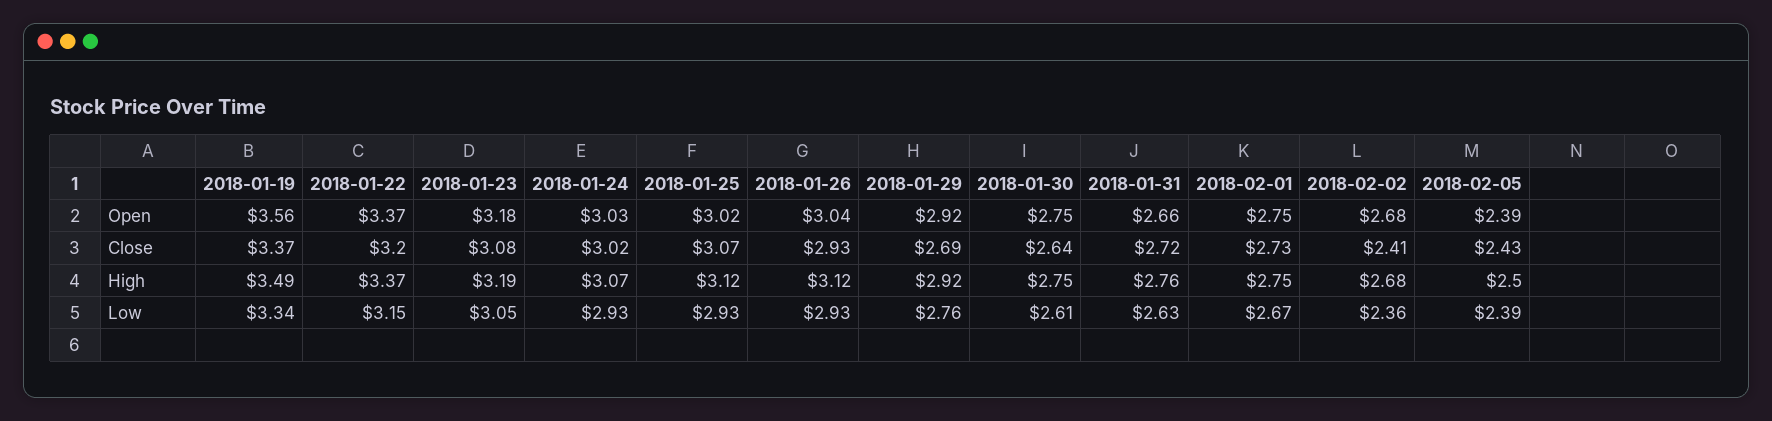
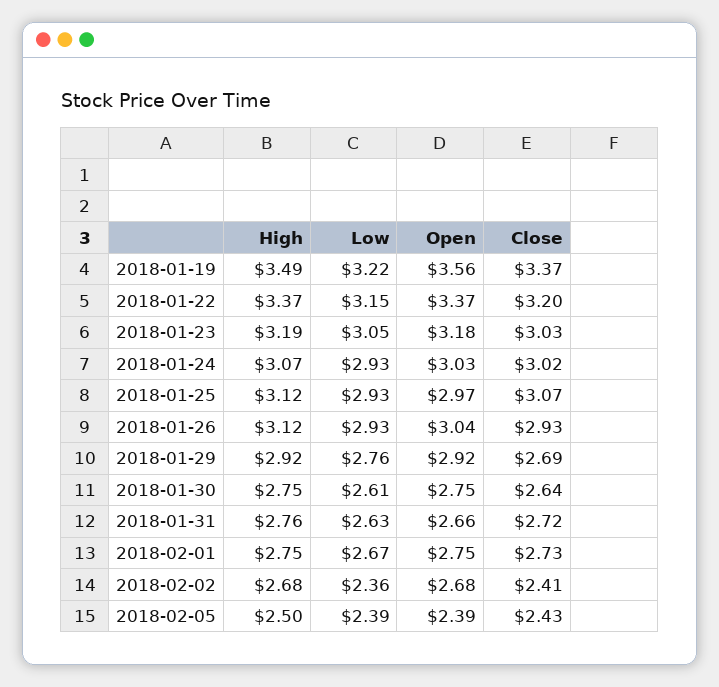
  {
    "2018-01-19": {
      "Open": 3.56,
      "Close": 3.37,
      "High": 3.49,
-     "Low": 3.34
+     "Low": 3.22
    },
    "2018-01-22": {
      "Open": 3.37,
      "Close": 3.2,
      "High": 3.37,
      "Low": 3.15
    },
    "2018-01-23": {
      "Open": 3.18,
-     "Close": 3.08,
+     "Close": 3.03,
      "High": 3.19,
      "Low": 3.05
    },
    "2018-01-24": {
      "Open": 3.03,
      "Close": 3.02,
      "High": 3.07,
      "Low": 2.93
    },
    "2018-01-25": {
-     "Open": 3.02,
+     "Open": 2.97,
      "Close": 3.07,
      "High": 3.12,
      "Low": 2.93
    },
    "2018-01-26": {
      "Open": 3.04,
      "Close": 2.93,
      "High": 3.12,
      "Low": 2.93
    },
    "2018-01-29": {
      "Open": 2.92,
      "Close": 2.69,
      "High": 2.92,
      "Low": 2.76
    },
    "2018-01-30": {
      "Open": 2.75,
      "Close": 2.64,
      "High": 2.75,
      "Low": 2.61
    },
    "2018-01-31": {
      "Open": 2.66,
      "Close": 2.72,
      "High": 2.76,
      "Low": 2.63
    },
    "2018-02-01": {
      "Open": 2.75,
      "Close": 2.73,
      "High": 2.75,
      "Low": 2.67
    },
    "2018-02-02": {
      "Open": 2.68,
      "Close": 2.41,
      "High": 2.68,
      "Low": 2.36
    },
    "2018-02-05": {
      "Open": 2.39,
      "Close": 2.43,
      "High": 2.5,
      "Low": 2.39
    }
  }

